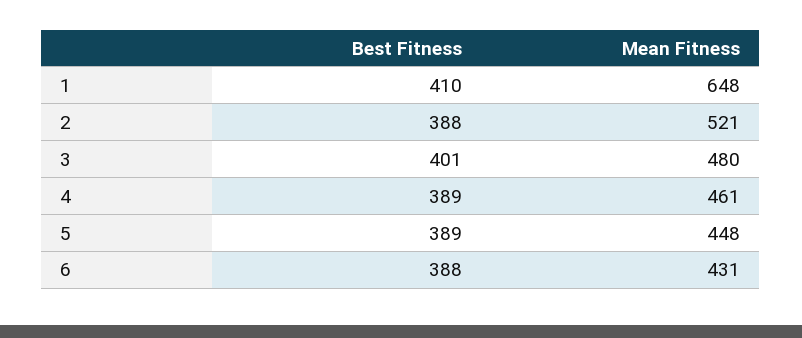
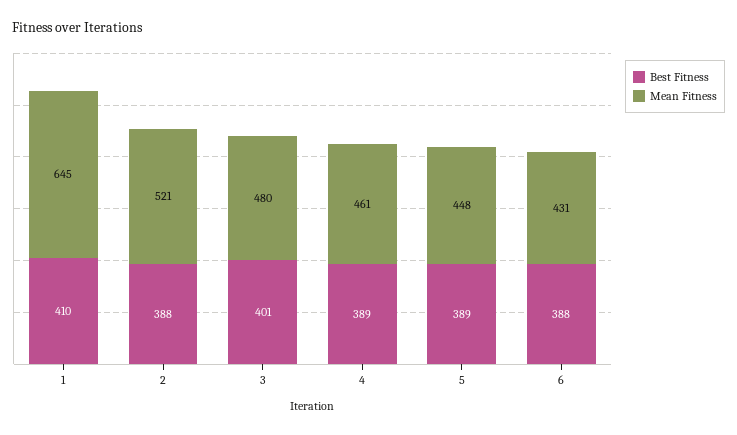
  {
    "Best Fitness": {
      "1": 410,
      "2": 388,
      "3": 401,
      "4": 389,
      "5": 389,
      "6": 388
    },
    "Mean Fitness": {
-     "1": 648,
+     "1": 645,
      "2": 521,
      "3": 480,
      "4": 461,
      "5": 448,
      "6": 431
    }
  }

